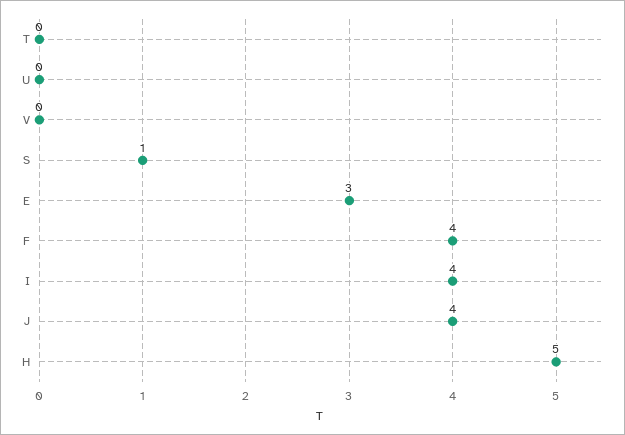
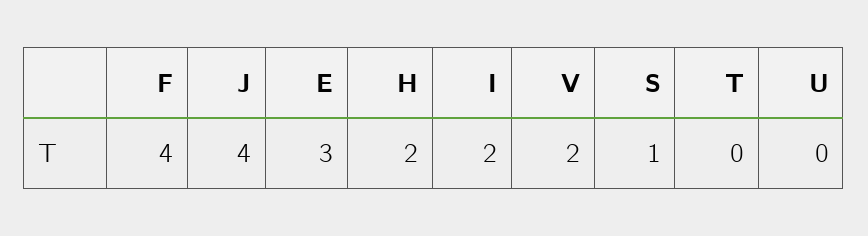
  {
    "T": 0,
    "U": 0,
-   "V": 0,
+   "V": 2,
    "S": 1,
    "E": 3,
    "F": 4,
-   "I": 4,
+   "I": 2,
    "J": 4,
-   "H": 5
+   "H": 2
  }

